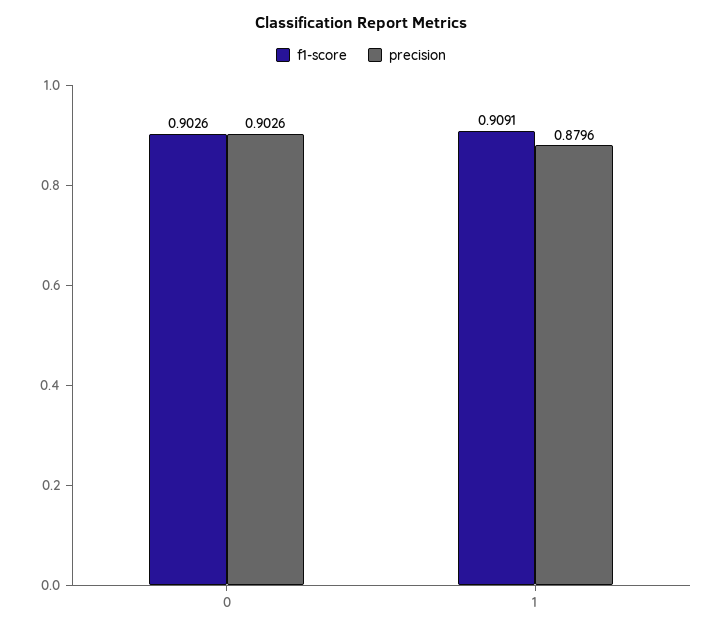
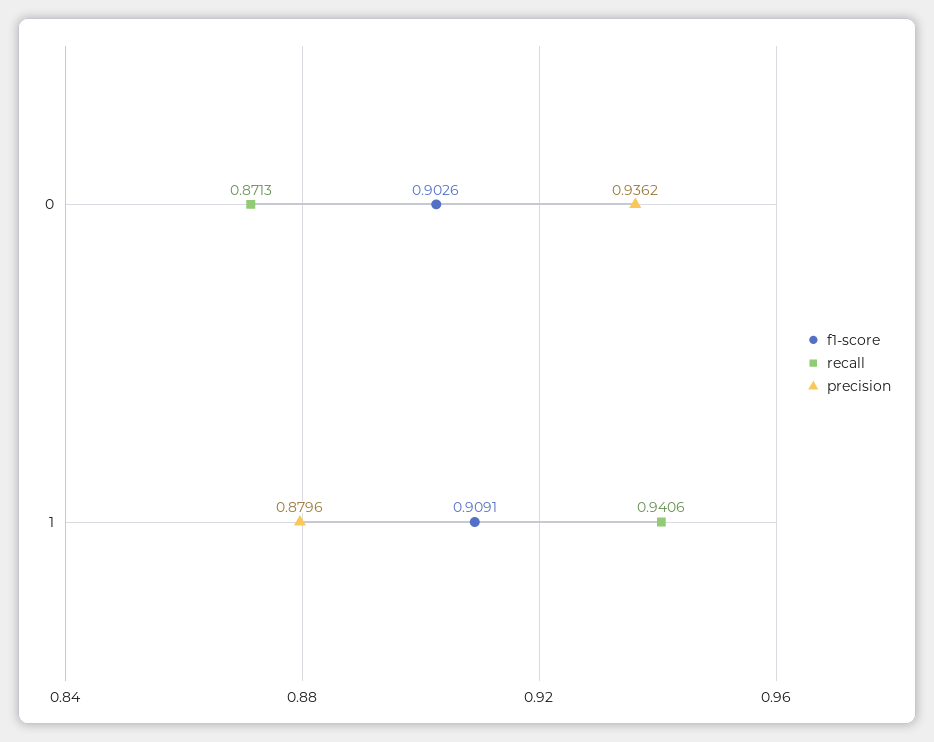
  {
    "f1-score": {
      "0": 0.9026,
      "1": 0.9091
    },
    "precision": {
-     "0": 0.9026,
+     "0": 0.9362,
      "1": 0.8796
-   }
+   },
+   "recall": {
+     "0": 0.8713,
+     "1": 0.9406
+   }
  }

